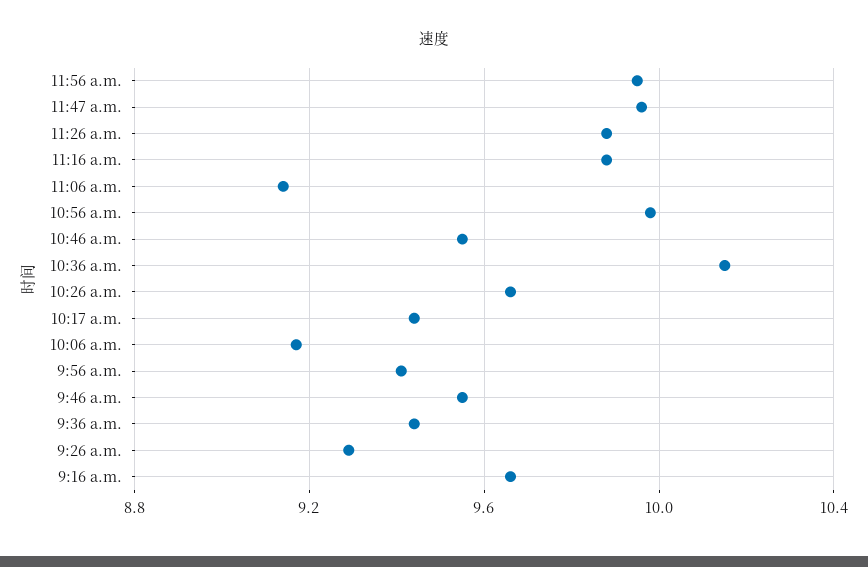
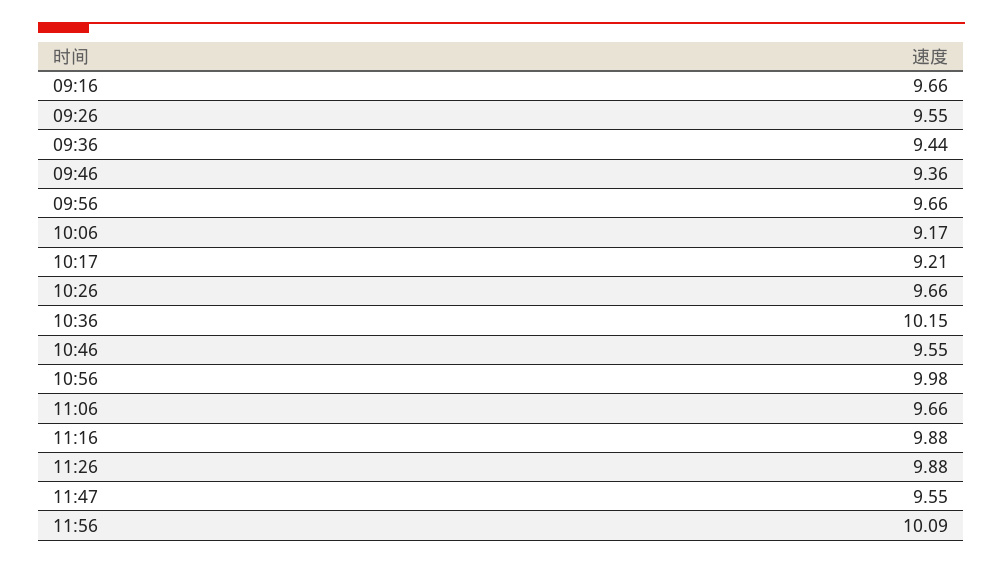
  {
-   "11:56 a.m.": 9.95,
+   "11:56 a.m.": 10.09,
-   "11:47 a.m.": 9.95,
+   "11:47 a.m.": 9.55,
    "11:26 a.m.": 9.88,
    "11:16 a.m.": 9.88,
-   "11:06 a.m.": 9.15,
+   "11:06 a.m.": 9.66,
    "10:56 a.m.": 9.98,
    "10:46 a.m.": 9.55,
    "10:36 a.m.": 10.15,
    "10:26 a.m.": 9.66,
-   "10:17 a.m.": 9.45,
+   "10:17 a.m.": 9.21,
    "10:06 a.m.": 9.17,
-   "9:56 a.m.": 9.4,
+   "9:56 a.m.": 9.66,
-   "9:46 a.m.": 9.55,
+   "9:46 a.m.": 9.36,
    "9:36 a.m.": 9.44,
-   "9:26 a.m.": 9.3,
+   "9:26 a.m.": 9.55,
    "9:16 a.m.": 9.66
  }

